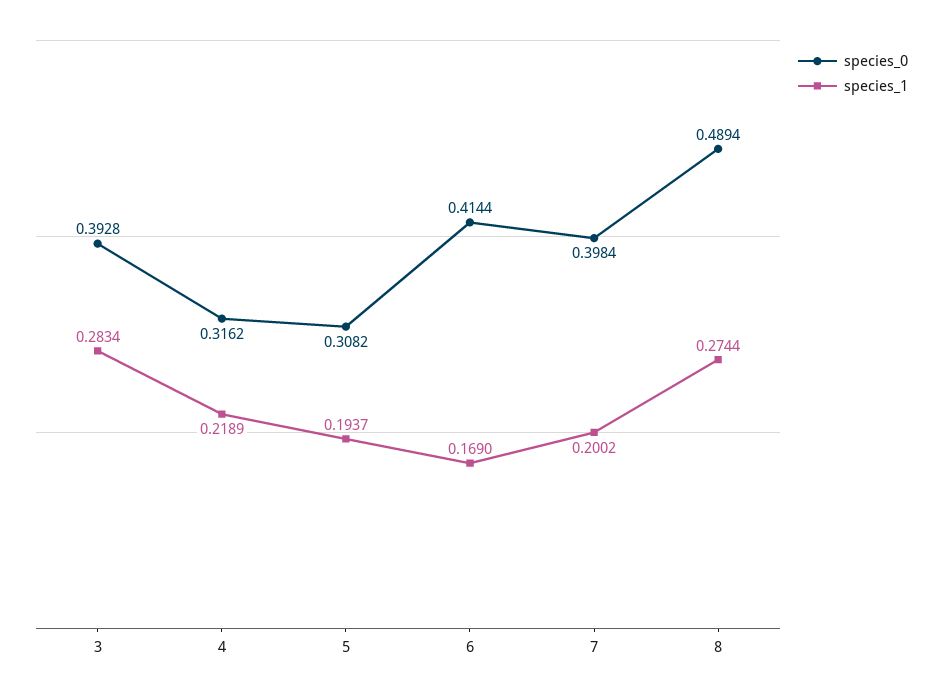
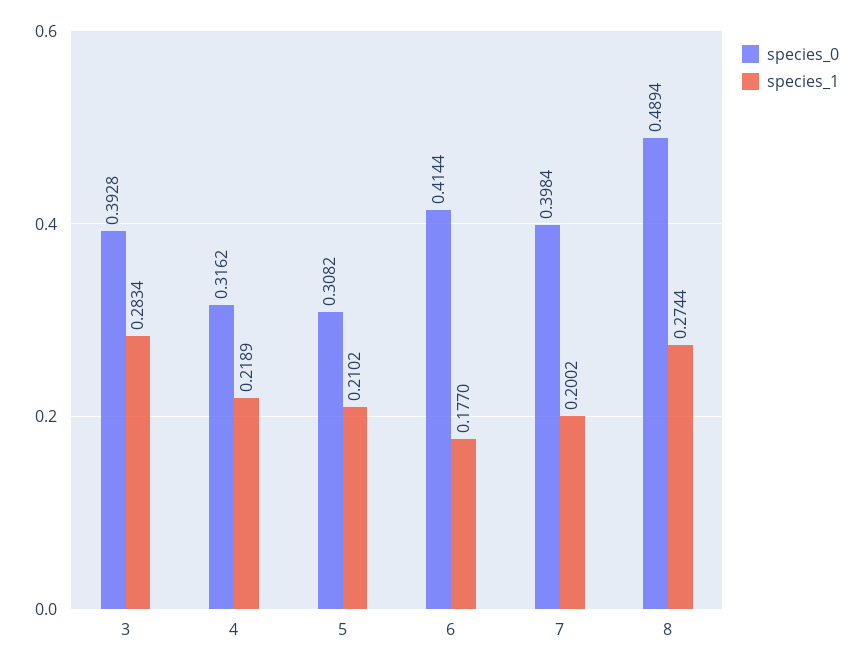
  {
    "species_0": {
      "3": 0.3928,
      "4": 0.3162,
      "5": 0.3082,
      "6": 0.4144,
      "7": 0.3984,
      "8": 0.4894
    },
    "species_1": {
      "3": 0.2834,
      "4": 0.2189,
-     "5": 0.1937,
+     "5": 0.2102,
-     "6": 0.169,
+     "6": 0.177,
      "7": 0.2002,
      "8": 0.2744
    }
  }

